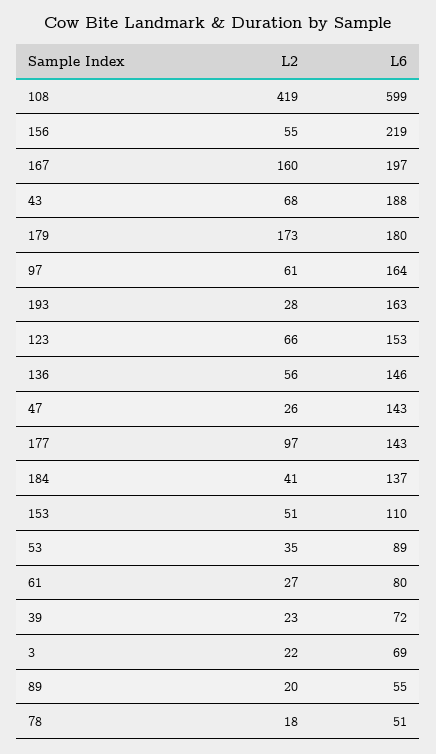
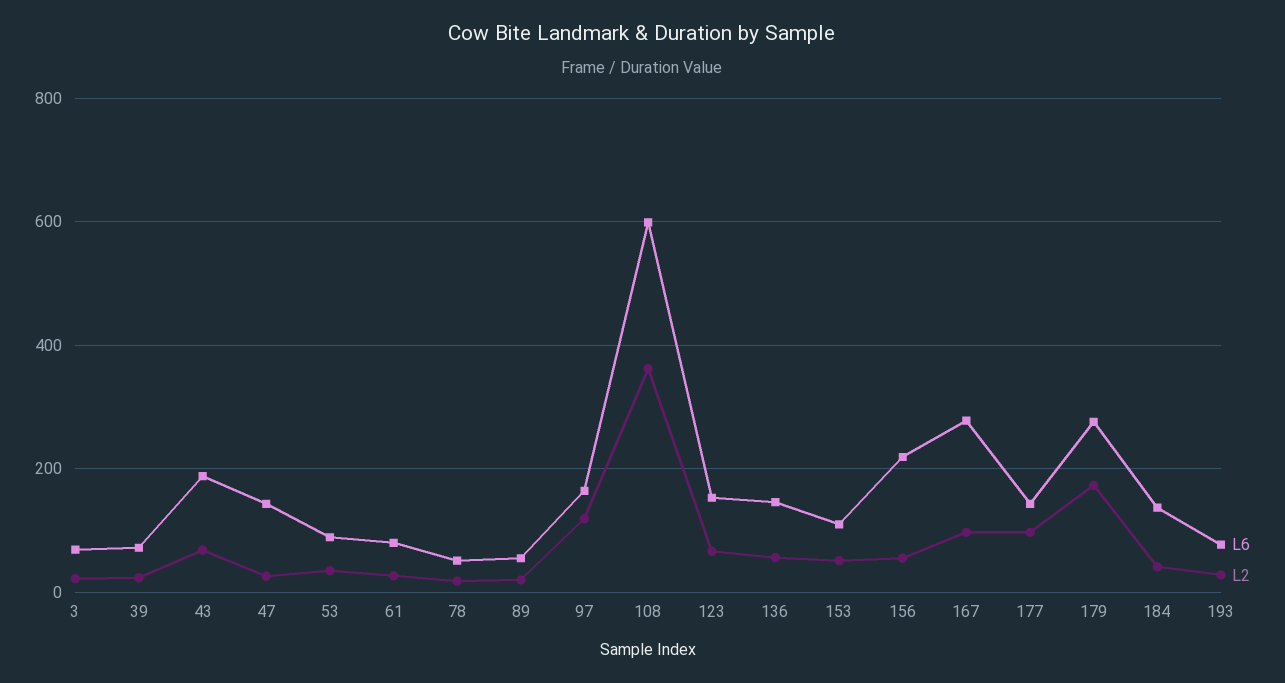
  {
    "L2": {
-     "108": 419,
+     "108": 360,
      "156": 55,
-     "167": 160,
+     "167": 100,
      "43": 68,
      "179": 173,
-     "97": 61,
+     "97": 120,
      "193": 28,
      "123": 66,
      "136": 56,
      "47": 26,
      "177": 97,
      "184": 41,
      "153": 51,
      "53": 35,
      "61": 27,
      "39": 23,
      "3": 22,
      "89": 20,
      "78": 18
    },
    "L6": {
      "108": 599,
      "156": 219,
-     "167": 197,
+     "167": 280,
      "43": 188,
-     "179": 180,
+     "179": 280,
      "97": 164,
-     "193": 163,
+     "193": 80,
      "123": 153,
      "136": 146,
      "47": 143,
      "177": 143,
      "184": 137,
      "153": 110,
      "53": 89,
      "61": 80,
      "39": 72,
      "3": 69,
      "89": 55,
      "78": 51
    }
  }

